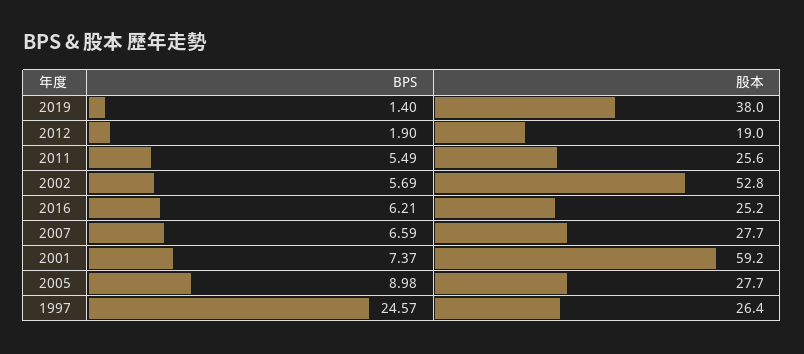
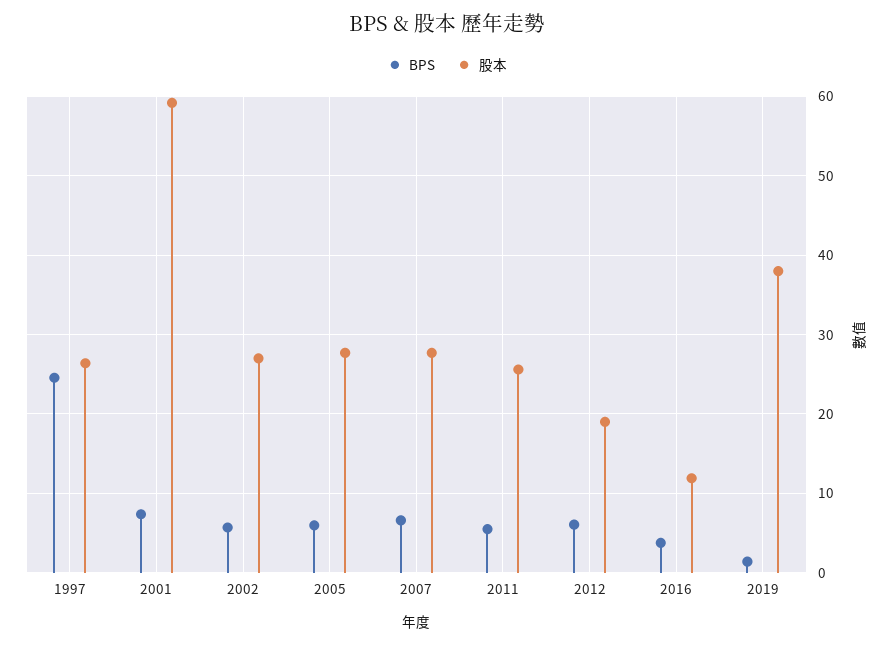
  {
    "BPS": {
      "2019": 1.4,
-     "2012": 1.9,
+     "2012": 6,
      "2011": 5.49,
      "2002": 5.69,
-     "2016": 6.21,
+     "2016": 4,
      "2007": 6.59,
      "2001": 7.37,
-     "2005": 8.98,
+     "2005": 6,
      "1997": 24.57
    },
    "股本": {
      "2019": 38,
      "2012": 19,
      "2011": 25.6,
-     "2002": 52.8,
+     "2002": 27,
-     "2016": 25.2,
+     "2016": 12,
      "2007": 27.7,
      "2001": 59.2,
      "2005": 27.7,
      "1997": 26.4
    }
  }

